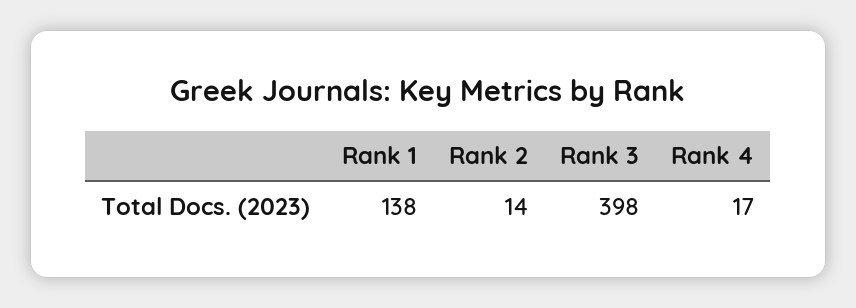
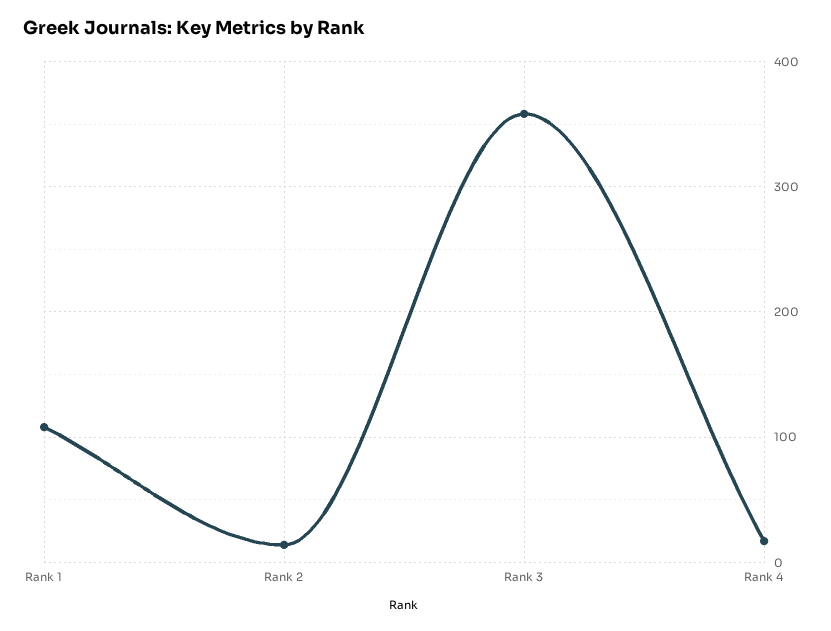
  {
-   "Rank 1": 138,
+   "Rank 1": 110,
    "Rank 2": 14,
-   "Rank 3": 398,
+   "Rank 3": 360,
    "Rank 4": 17
  }

